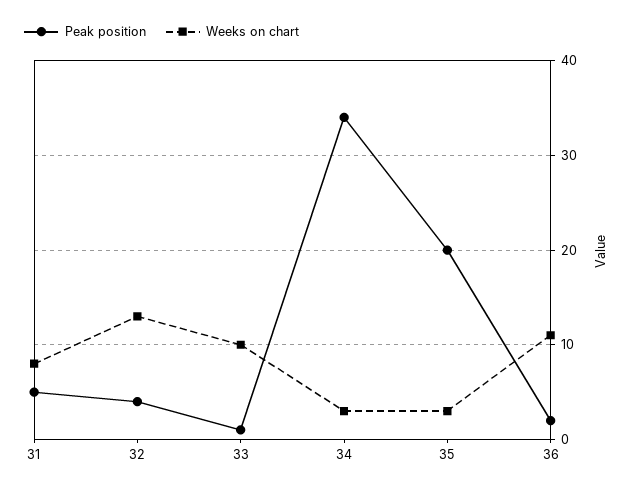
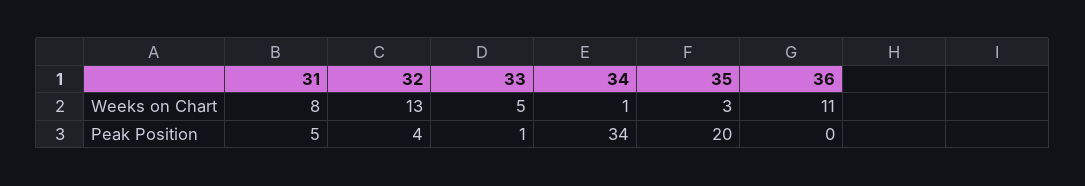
  {
    "Peak position": {
      "31": 5,
      "32": 4,
      "33": 1,
      "34": 34,
      "35": 20,
-     "36": 2
+     "36": 0
    },
    "Weeks on chart": {
      "31": 8,
      "32": 13,
-     "33": 10,
+     "33": 5,
-     "34": 3,
+     "34": 1,
      "35": 3,
      "36": 11
    }
  }

